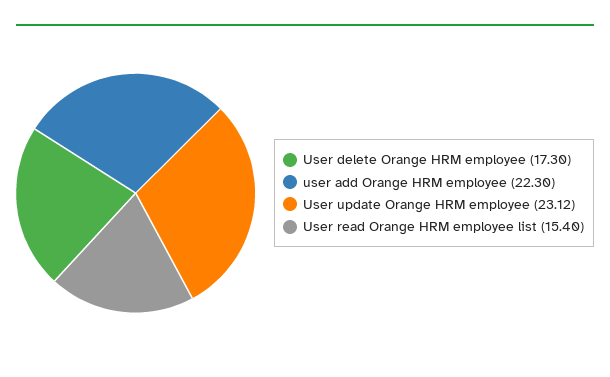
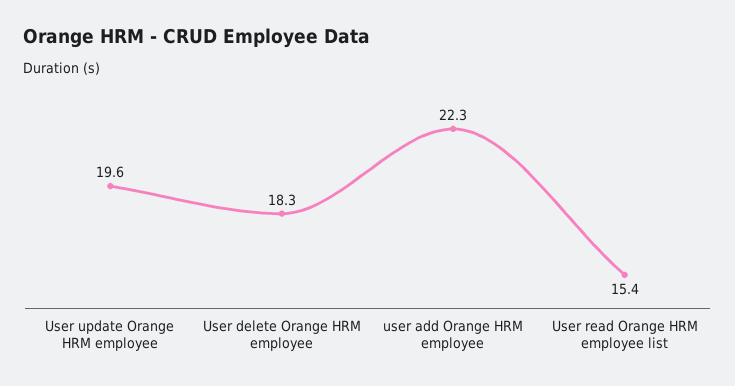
  {
-   "User delete Orange HRM employee": 17.3,
+   "User delete Orange HRM employee": 18.3,
    "user add Orange HRM employee": 22.3,
-   "User update Orange HRM employee": 23.12,
+   "User update Orange HRM employee": 19.6,
    "User read Orange HRM employee list": 15.4
  }

